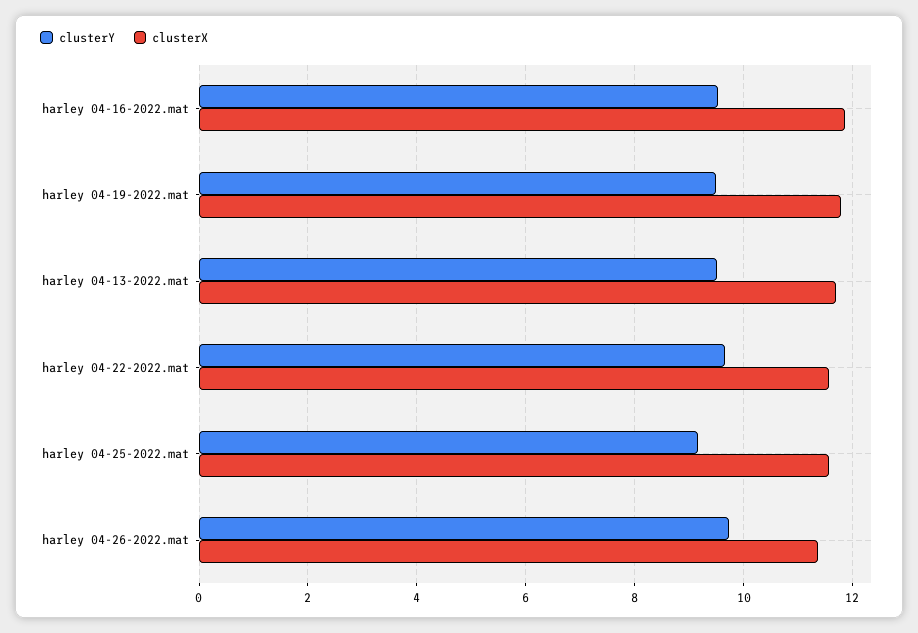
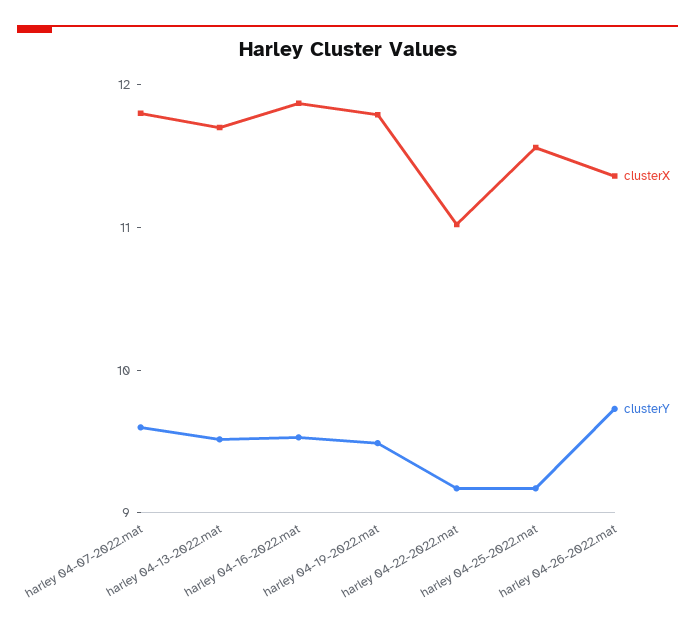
  {
    "clusterY": {
      "harley 04-16-2022.mat": 9.6,
      "harley 04-19-2022.mat": 9.4,
      "harley 04-13-2022.mat": 9.6,
-     "harley 04-22-2022.mat": 9.6,
+     "harley 04-22-2022.mat": 9.2,
      "harley 04-25-2022.mat": 9.2,
-     "harley 04-26-2022.mat": 9.8
+     "harley 04-26-2022.mat": 9.8,
+     "harley 04-07-2022.mat": 9.6
    },
    "clusterX": {
      "harley 04-16-2022.mat": 11.8,
      "harley 04-19-2022.mat": 11.8,
      "harley 04-13-2022.mat": 11.8,
-     "harley 04-22-2022.mat": 11.6,
+     "harley 04-22-2022.mat": 11,
      "harley 04-25-2022.mat": 11.6,
-     "harley 04-26-2022.mat": 11.4
+     "harley 04-26-2022.mat": 11.4,
+     "harley 04-07-2022.mat": 11.8
    }
  }

